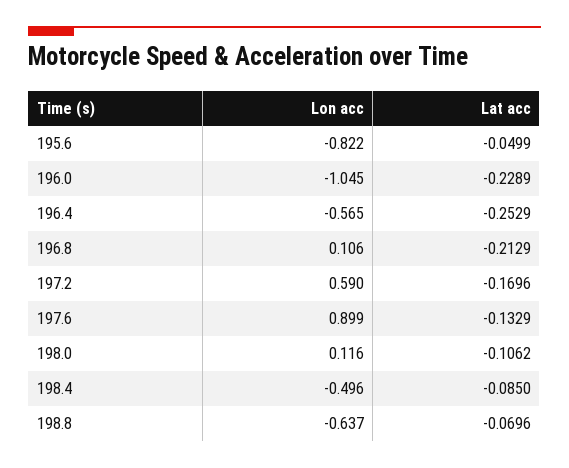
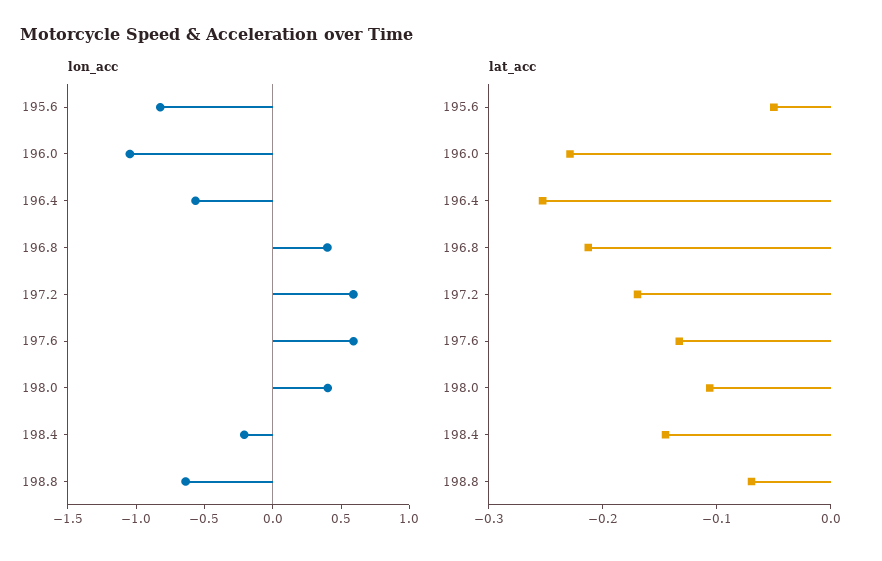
  {
    "Lon acc": {
      "195.6": -0.822,
      "196.0": -1.045,
      "196.4": -0.565,
-     "196.8": 0.106,
+     "196.8": 0.4,
      "197.2": 0.59,
-     "197.6": 0.899,
+     "197.6": 0.6,
-     "198.0": 0.116,
+     "198.0": 0.4,
-     "198.4": -0.496,
+     "198.4": -0.2,
      "198.8": -0.637
    },
    "Lat acc": {
      "195.6": -0.0499,
      "196.0": -0.2289,
      "196.4": -0.2529,
      "196.8": -0.2129,
      "197.2": -0.1696,
      "197.6": -0.1329,
      "198.0": -0.1062,
-     "198.4": -0.085,
+     "198.4": -0.14,
      "198.8": -0.0696
    }
  }

